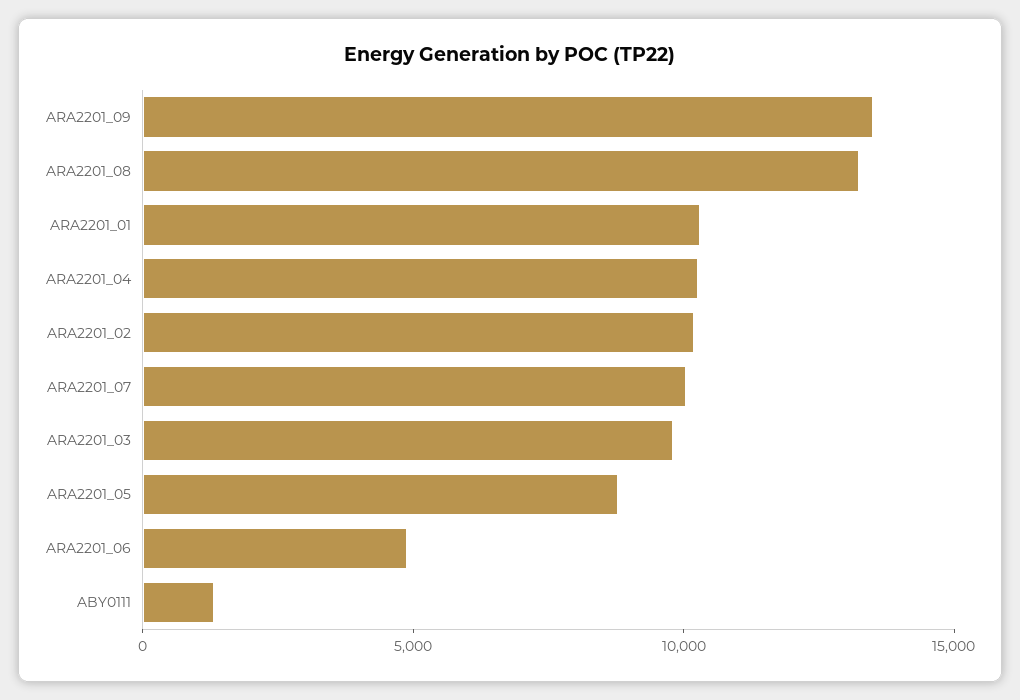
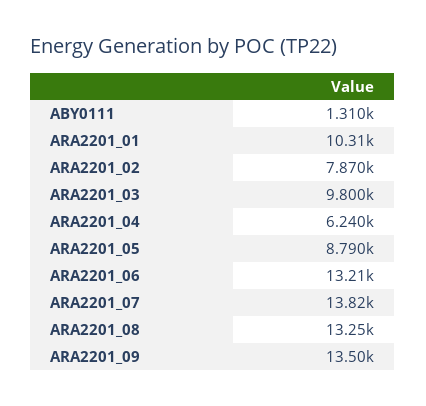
  {
    "ARA2201_09": 13500,
    "ARA2201_08": 13250,
    "ARA2201_01": 10310,
-   "ARA2201_04": 10000,
+   "ARA2201_04": 6240,
-   "ARA2201_02": 10000,
+   "ARA2201_02": 7870,
-   "ARA2201_07": 10000,
+   "ARA2201_07": 13820,
    "ARA2201_03": 9800,
    "ARA2201_05": 8790,
-   "ARA2201_06": 5000,
+   "ARA2201_06": 13210,
    "ABY0111": 1310
  }

